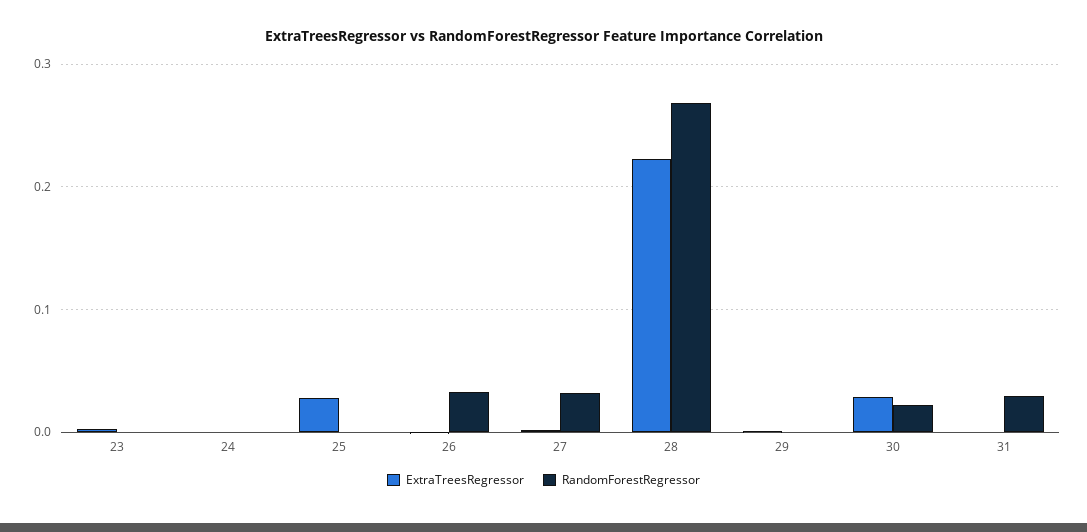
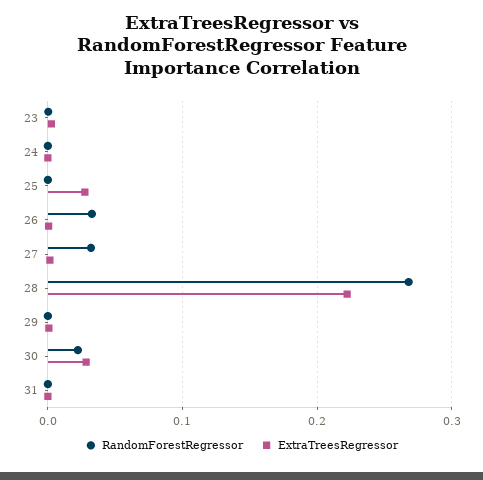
  {
    "ExtraTreesRegressor": {
      "23": 0,
      "24": 0,
      "25": 0.03,
      "26": 0,
      "27": 0,
      "28": 0.22,
      "29": 0,
      "30": 0.03,
      "31": 0
    },
    "RandomForestRegressor": {
      "23": 0,
      "24": 0,
      "25": 0,
      "26": 0.03,
      "27": 0.03,
      "28": 0.27,
      "29": 0,
      "30": 0.02,
-     "31": 0.03
+     "31": 0
    }
  }

